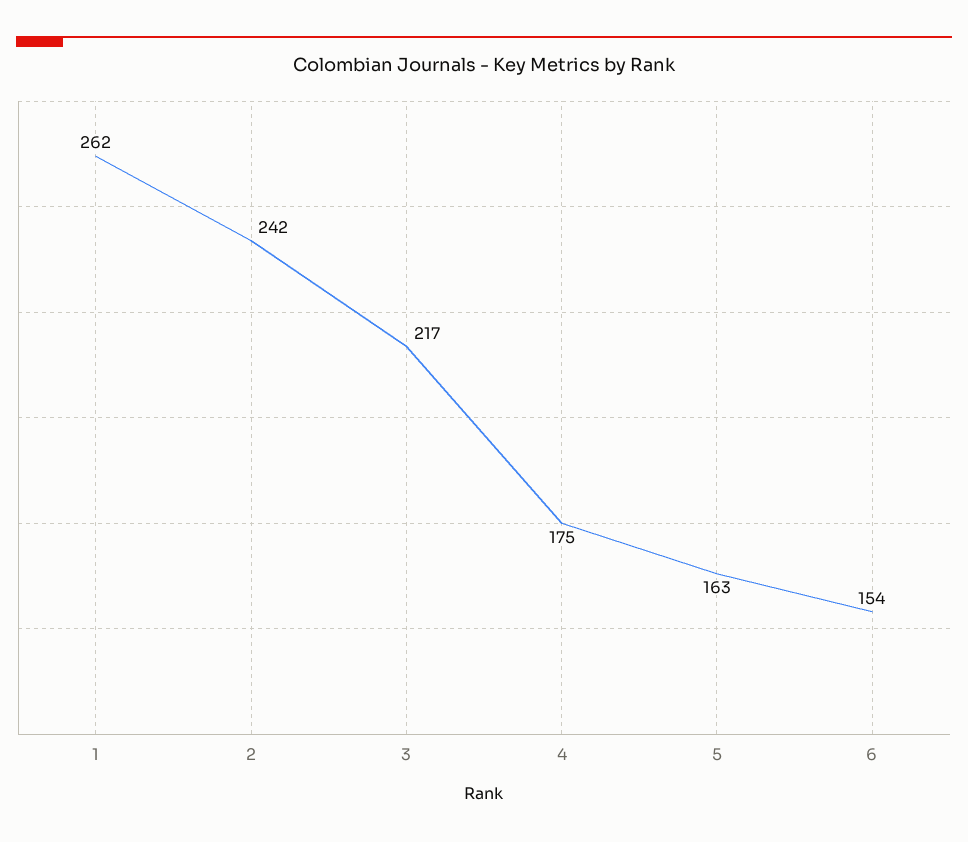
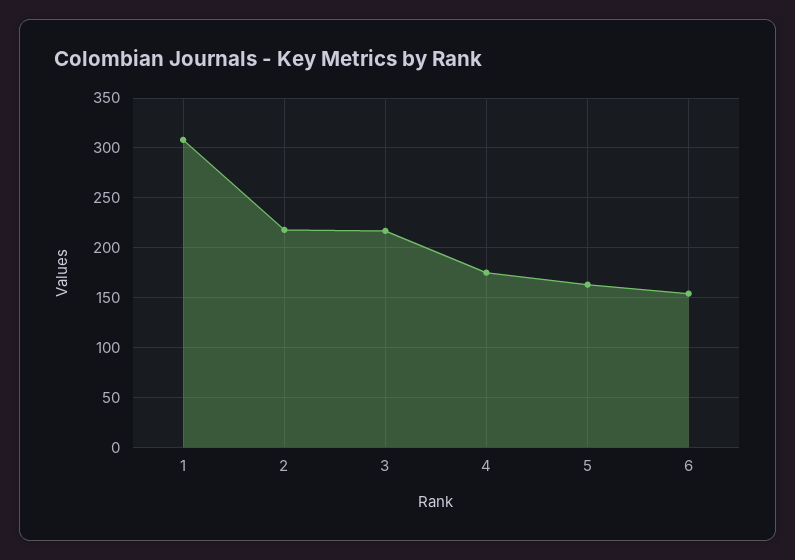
  {
-   "1": 262,
+   "1": 310,
-   "2": 242,
+   "2": 220,
    "3": 217,
    "4": 175,
    "5": 163,
    "6": 154
  }

